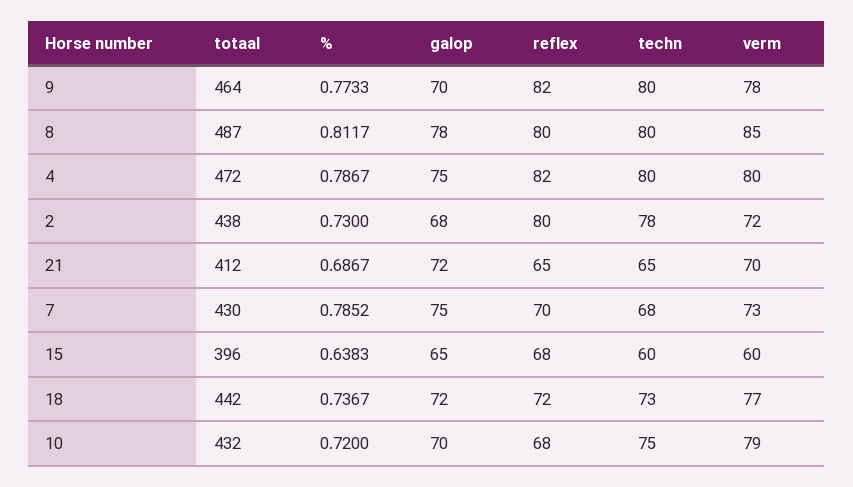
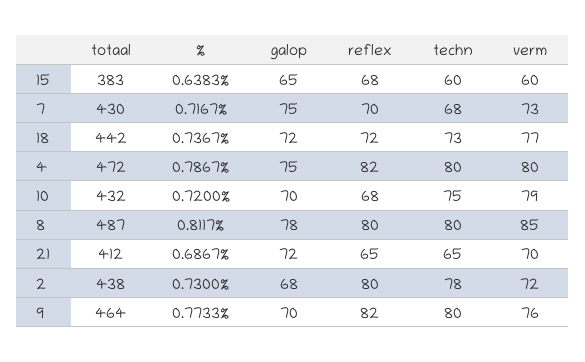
  {
    "totaal": {
      "9": 464,
      "8": 487,
      "4": 472,
      "2": 438,
      "21": 412,
      "7": 430,
-     "15": 396,
+     "15": 383,
      "18": 442,
      "10": 432
    },
    "%": {
      "9": 0.7733,
      "8": 0.8117,
      "4": 0.7867,
      "2": 0.73,
      "21": 0.6867,
-     "7": 0.7852,
+     "7": 0.7167,
      "15": 0.6383,
      "18": 0.7367,
      "10": 0.72
    },
    "galop": {
      "9": 70,
      "8": 78,
      "4": 75,
      "2": 68,
      "21": 72,
      "7": 75,
      "15": 65,
      "18": 72,
      "10": 70
    },
    "reflex": {
      "9": 82,
      "8": 80,
      "4": 82,
      "2": 80,
      "21": 65,
      "7": 70,
      "15": 68,
      "18": 72,
      "10": 68
    },
    "techn": {
      "9": 80,
      "8": 80,
      "4": 80,
      "2": 78,
      "21": 65,
      "7": 68,
      "15": 60,
      "18": 73,
      "10": 75
    },
    "verm": {
-     "9": 78,
+     "9": 76,
      "8": 85,
      "4": 80,
      "2": 72,
      "21": 70,
      "7": 73,
      "15": 60,
      "18": 77,
      "10": 79
    }
  }

